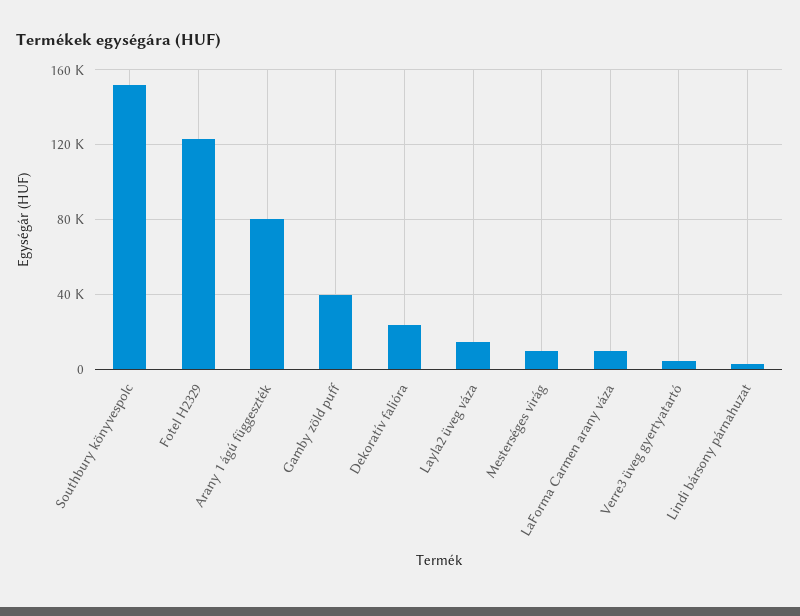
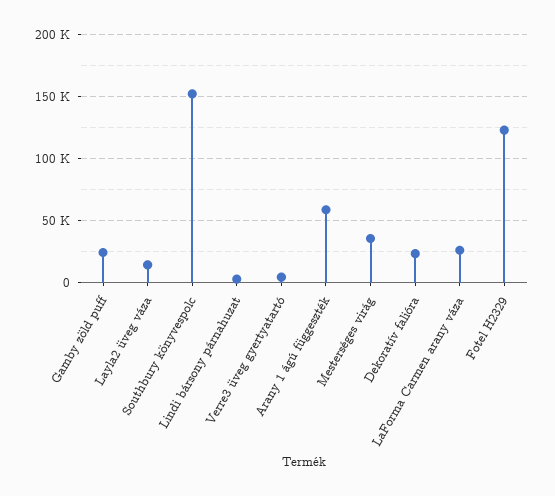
  {
    "Southbury könyvespolc": 150000,
    "Fotel H2329": 125000,
-   "Arany 1 ágú függeszték": 80000,
+   "Arany 1 ágú függeszték": 60000,
-   "Gamby zöld puff": 40000,
+   "Gamby zöld puff": 25000,
    "Dekoratív falióra": 25000,
    "Layla2 üveg váza": 15000,
-   "Mesterséges virág": 10000,
+   "Mesterséges virág": 35000,
-   "LaForma Carmen arany váza": 10000,
+   "LaForma Carmen arany váza": 25000,
    "Verre3 üveg gyertyatartó": 5000,
    "Lindi bársony párnahuzat": 5000
  }

